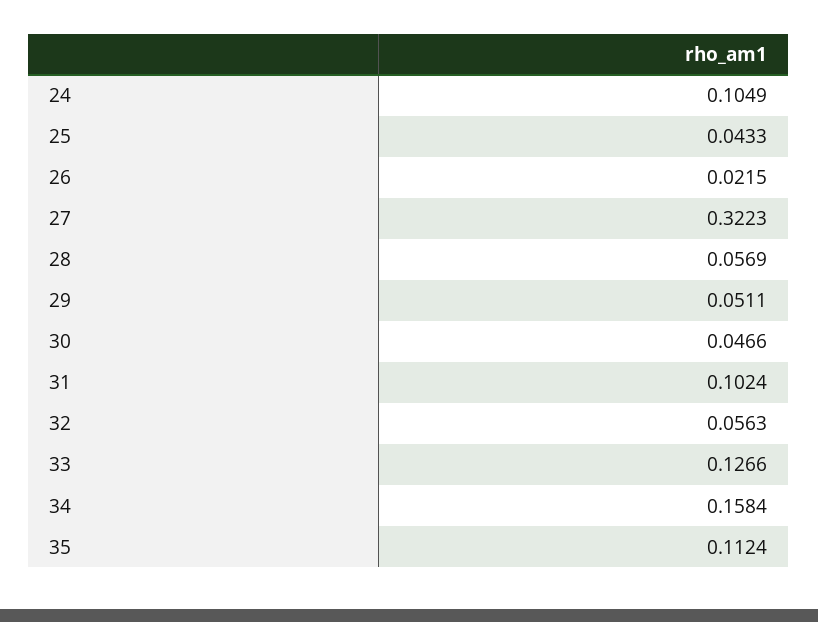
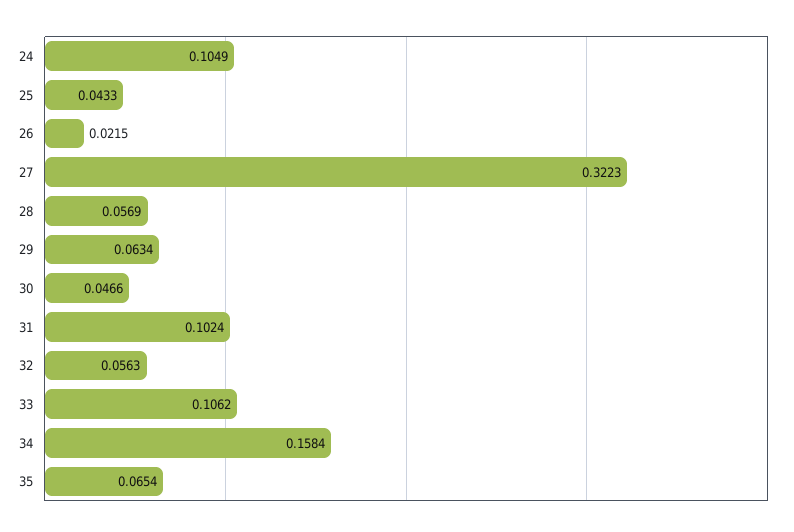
  {
    "24": 0.1049,
    "25": 0.0433,
    "26": 0.0215,
    "27": 0.3223,
    "28": 0.0569,
-   "29": 0.0511,
+   "29": 0.0634,
    "30": 0.0466,
    "31": 0.1024,
    "32": 0.0563,
-   "33": 0.1266,
+   "33": 0.1062,
    "34": 0.1584,
-   "35": 0.1124
+   "35": 0.0654
  }

